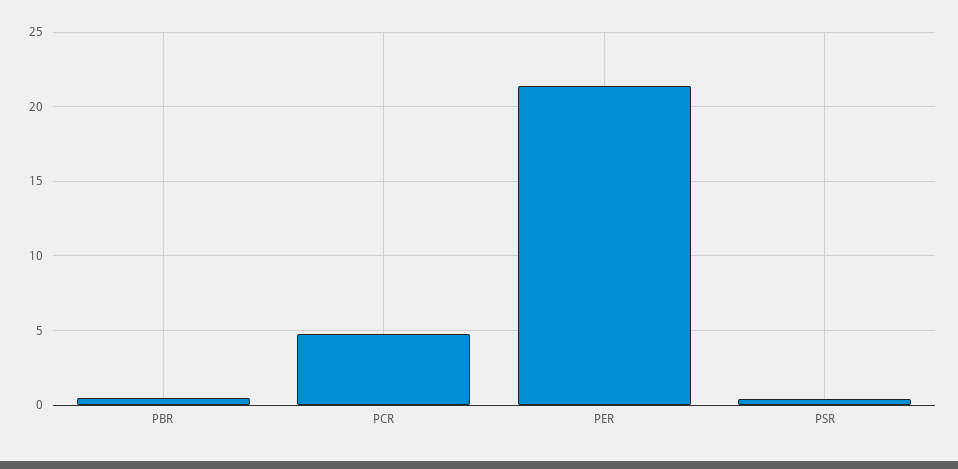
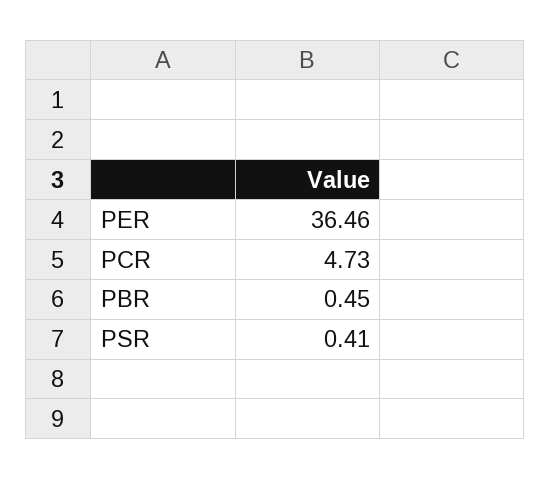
  {
    "PBR": 0.45,
    "PCR": 4.73,
-   "PER": 21.5,
+   "PER": 36.46,
    "PSR": 0.41
  }

